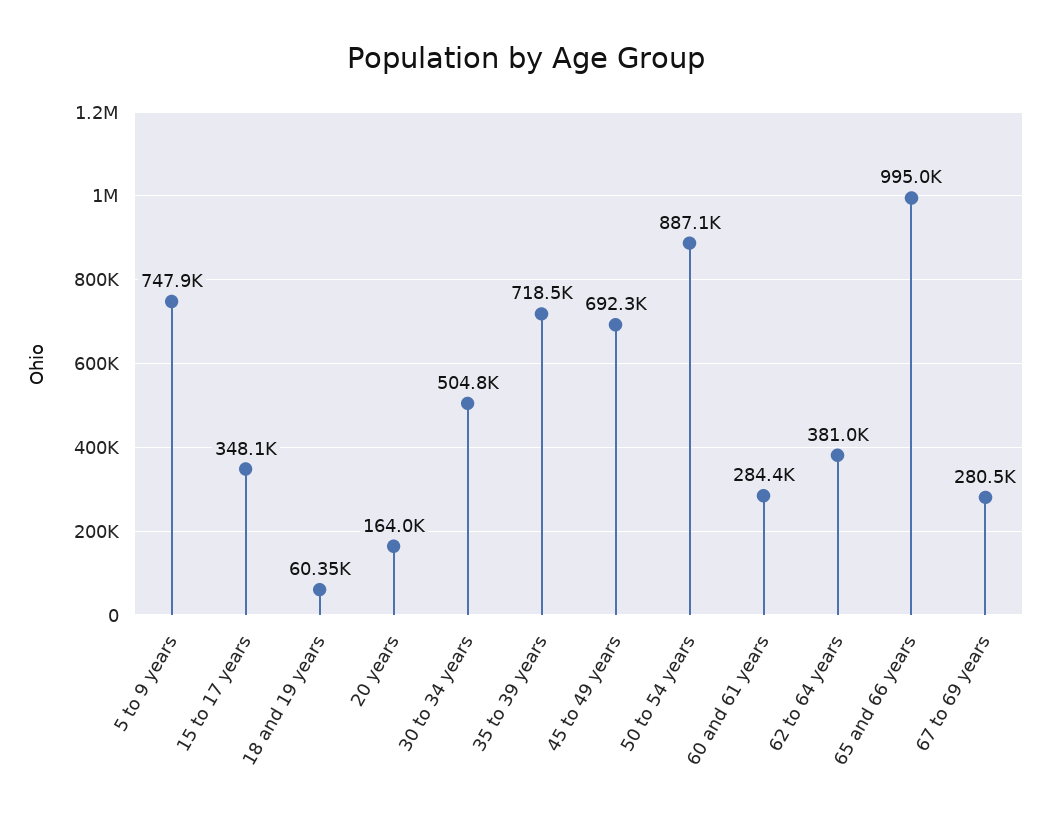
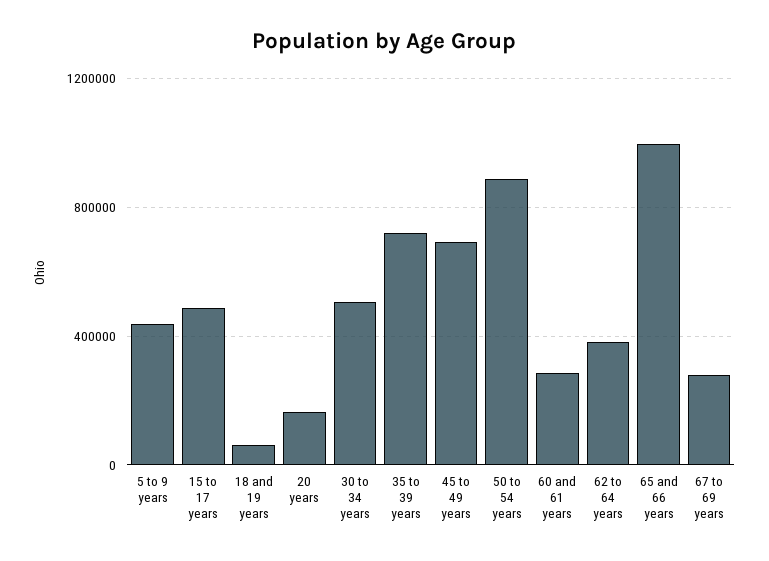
  {
-   "5 to 9 years": 747900,
+   "5 to 9 years": 450000,
-   "15 to 17 years": 348100,
+   "15 to 17 years": 500000,
    "18 and 19 years": 60350,
    "20 years": 164000,
    "30 to 34 years": 504800,
    "35 to 39 years": 718500,
    "45 to 49 years": 692300,
    "50 to 54 years": 887100,
    "60 and 61 years": 284400,
    "62 to 64 years": 381000,
    "65 and 66 years": 995000,
    "67 to 69 years": 280500
  }

